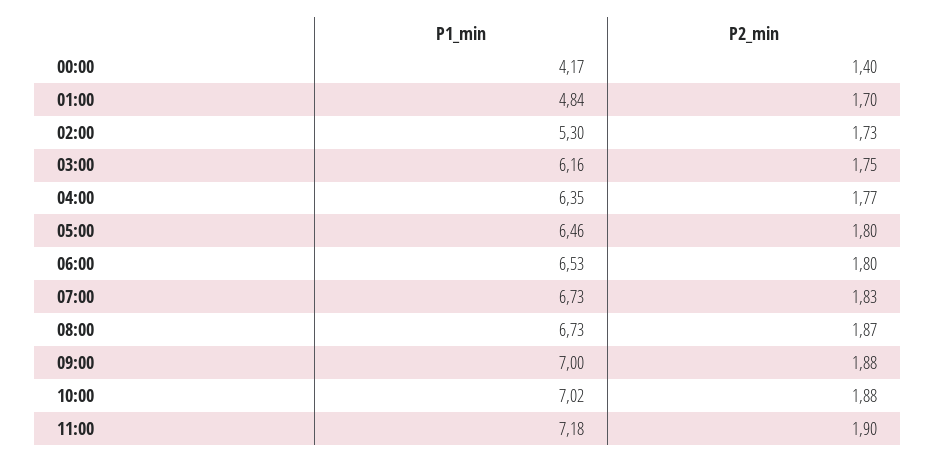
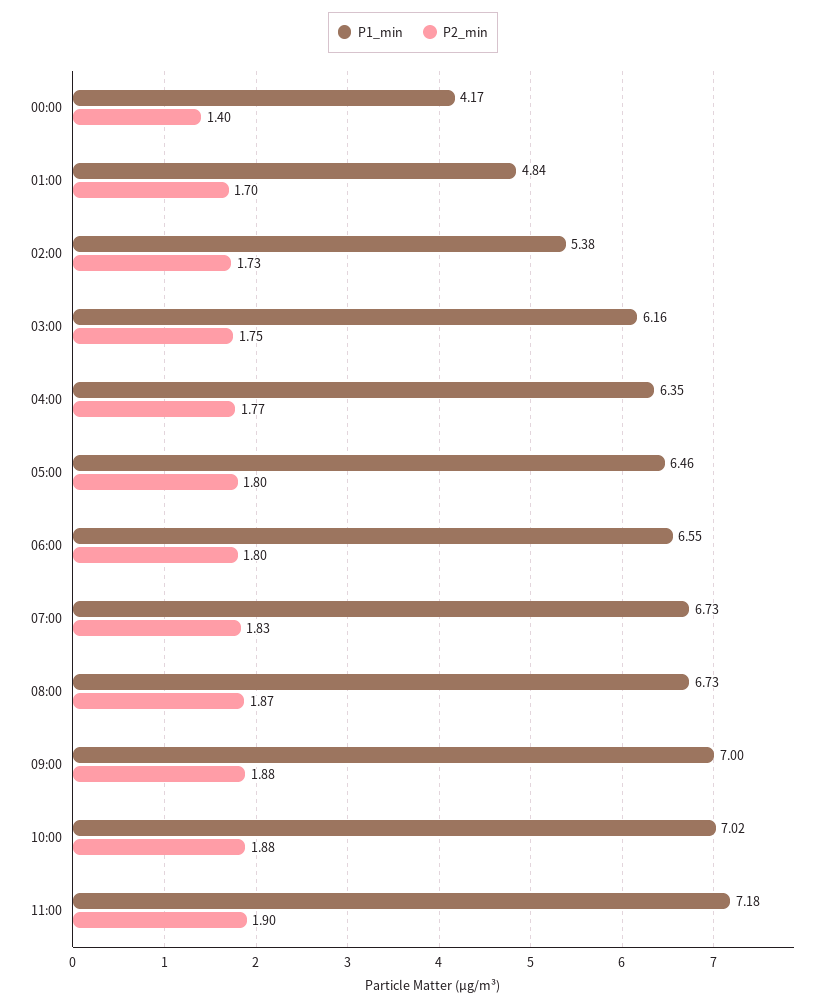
  {
    "P1_min": {
      "00:00": 4.17,
      "01:00": 4.84,
-     "02:00": 5.3,
+     "02:00": 5.38,
      "03:00": 6.16,
      "04:00": 6.35,
      "05:00": 6.46,
-     "06:00": 6.53,
+     "06:00": 6.55,
      "07:00": 6.73,
      "08:00": 6.73,
      "09:00": 7,
      "10:00": 7.02,
      "11:00": 7.18
    },
    "P2_min": {
      "00:00": 1.4,
      "01:00": 1.7,
      "02:00": 1.73,
      "03:00": 1.75,
      "04:00": 1.77,
      "05:00": 1.8,
      "06:00": 1.8,
      "07:00": 1.83,
      "08:00": 1.87,
      "09:00": 1.88,
      "10:00": 1.88,
      "11:00": 1.9
    }
  }

